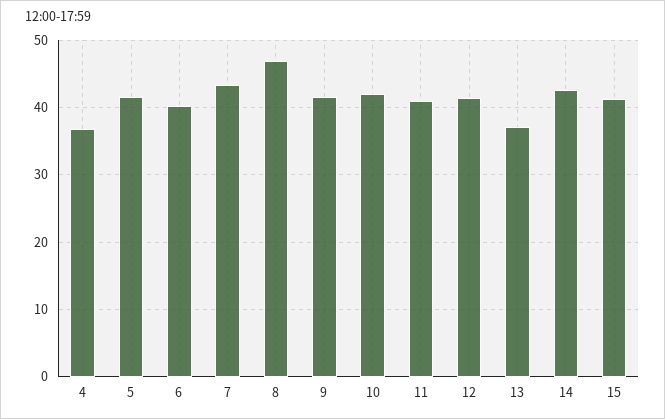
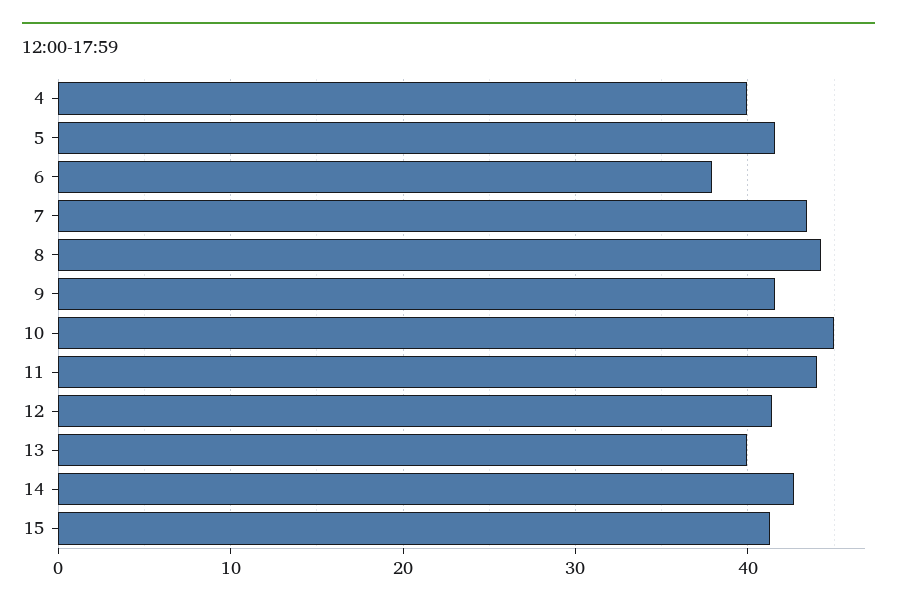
  {
-   "4": 37,
+   "4": 40,
    "5": 42,
-   "6": 40,
+   "6": 38,
    "7": 43,
-   "8": 47,
+   "8": 44,
    "9": 42,
-   "10": 42,
+   "10": 45,
-   "11": 41,
+   "11": 44,
    "12": 41,
-   "13": 37,
+   "13": 40,
    "14": 43,
    "15": 41
  }

